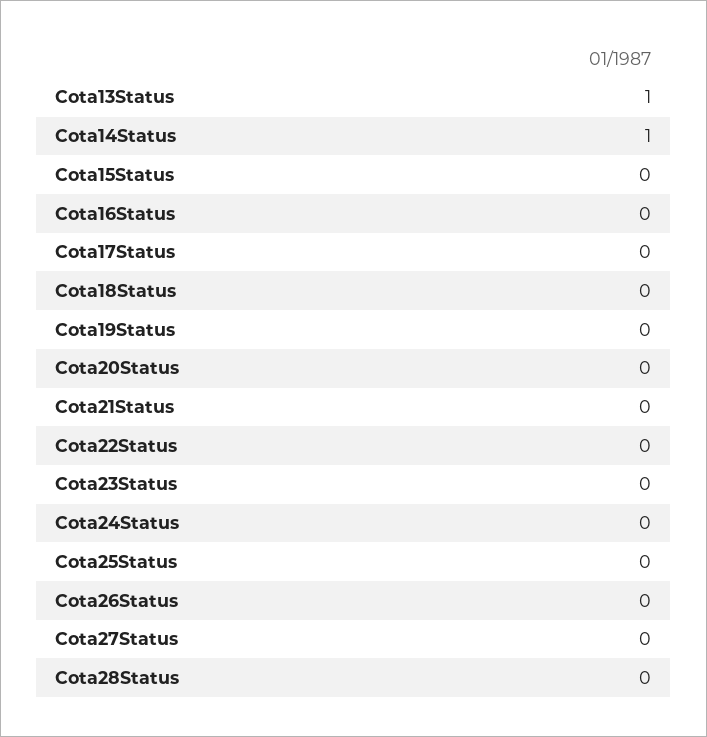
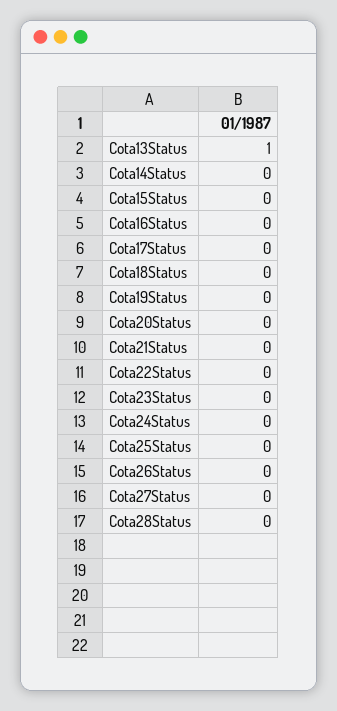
  {
    "Cota13Status": 1,
-   "Cota14Status": 1,
+   "Cota14Status": 0,
    "Cota15Status": 0,
    "Cota16Status": 0,
    "Cota17Status": 0,
    "Cota18Status": 0,
    "Cota19Status": 0,
    "Cota20Status": 0,
    "Cota21Status": 0,
    "Cota22Status": 0,
    "Cota23Status": 0,
    "Cota24Status": 0,
    "Cota25Status": 0,
    "Cota26Status": 0,
    "Cota27Status": 0,
    "Cota28Status": 0
  }

